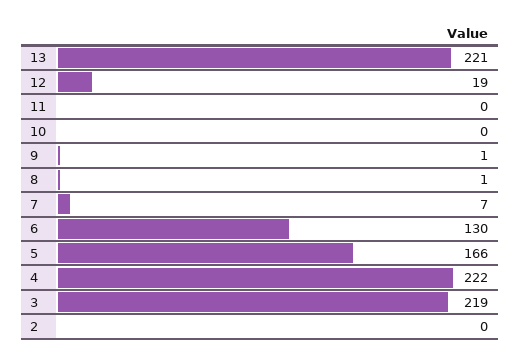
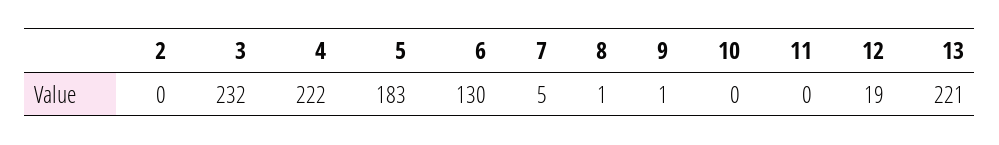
  {
    "13": 221,
    "12": 19,
    "11": 0,
    "10": 0,
    "9": 1,
    "8": 1,
-   "7": 7,
+   "7": 5,
    "6": 130,
-   "5": 166,
+   "5": 183,
    "4": 222,
-   "3": 219,
+   "3": 232,
    "2": 0
  }

